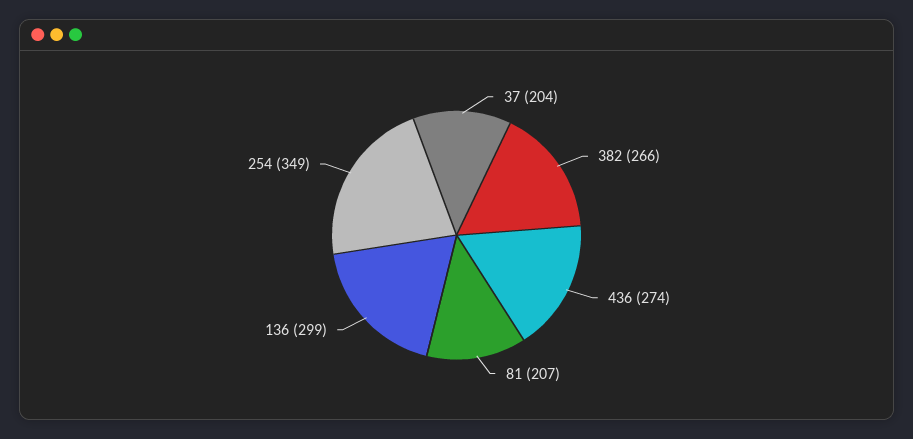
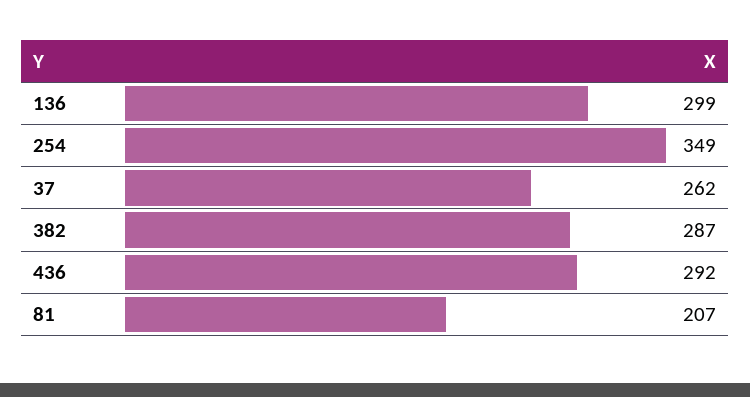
  {
-   "37": 204,
+   "37": 262,
-   "382": 266,
+   "382": 287,
-   "436": 274,
+   "436": 292,
    "81": 207,
    "136": 299,
    "254": 349
  }

